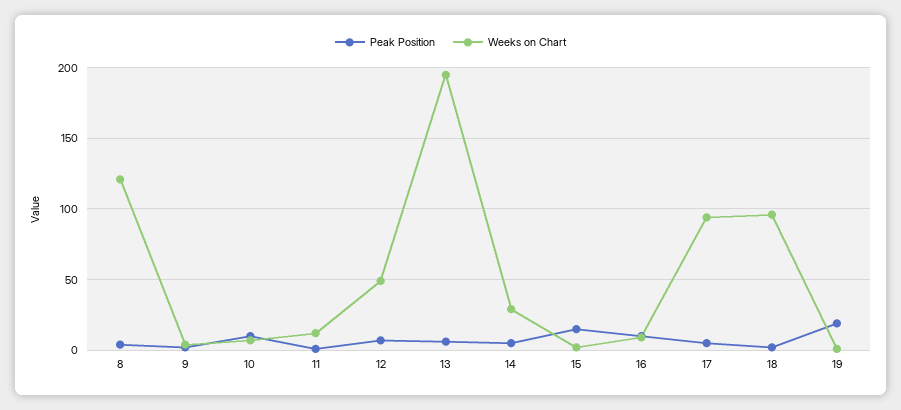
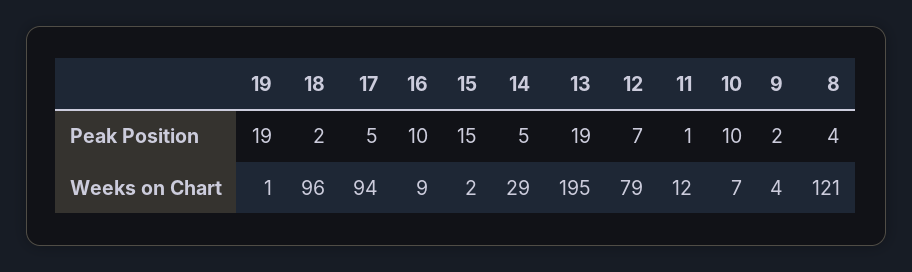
  {
    "Peak Position": {
      "8": 4,
      "9": 2,
      "10": 10,
      "11": 1,
      "12": 7,
-     "13": 5,
+     "13": 19,
      "14": 5,
      "15": 15,
      "16": 10,
      "17": 5,
      "18": 2,
      "19": 19
    },
    "Weeks on Chart": {
      "8": 121,
      "9": 4,
      "10": 7,
      "11": 12,
-     "12": 50,
+     "12": 79,
      "13": 195,
      "14": 29,
      "15": 2,
      "16": 9,
      "17": 94,
      "18": 96,
      "19": 1
    }
  }

